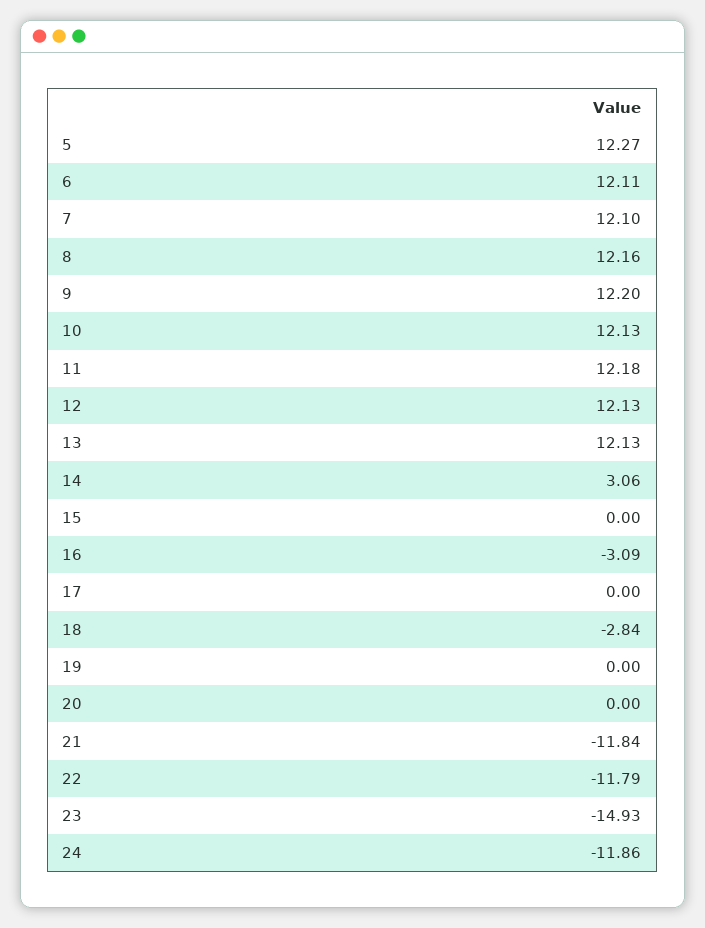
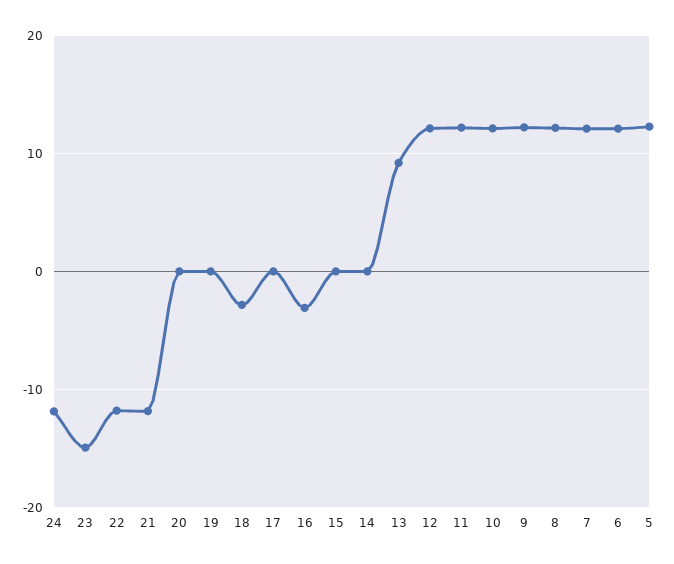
  {
    "5": 12.27,
    "6": 12.11,
    "7": 12.1,
    "8": 12.16,
    "9": 12.2,
    "10": 12.13,
    "11": 12.18,
    "12": 12.13,
-   "13": 12.13,
+   "13": 9,
-   "14": 3.06,
+   "14": 0,
    "15": 0,
    "16": -3.09,
    "17": 0,
    "18": -2.84,
    "19": 0,
    "20": 0,
    "21": -11.84,
    "22": -11.79,
    "23": -14.93,
    "24": -11.86
  }

